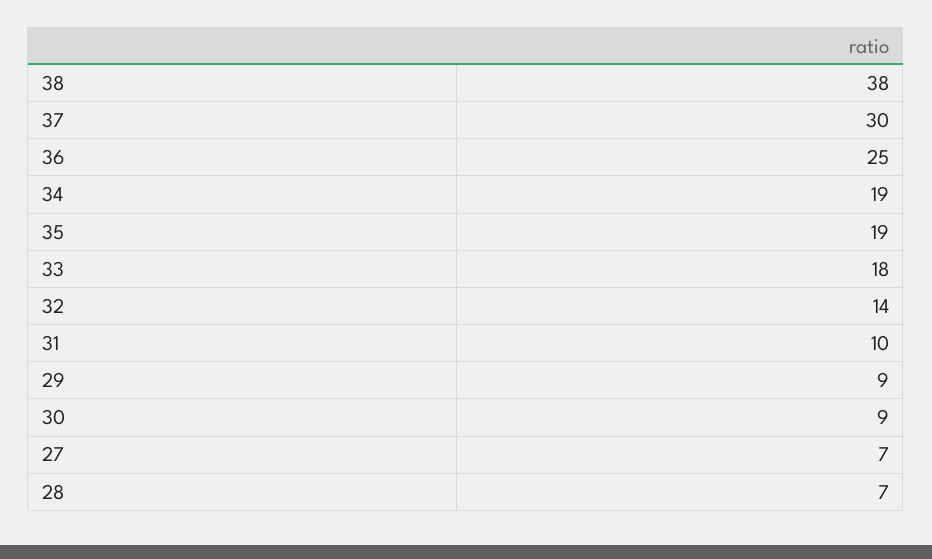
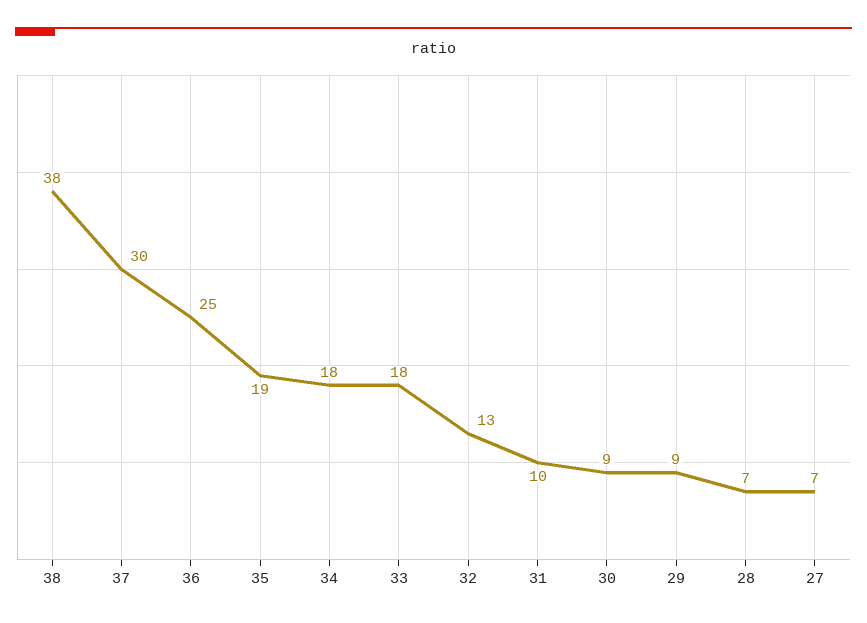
  {
    "38": 38,
    "37": 30,
    "36": 25,
-   "34": 19,
+   "34": 18,
    "35": 19,
    "33": 18,
-   "32": 14,
+   "32": 13,
    "31": 10,
    "29": 9,
    "30": 9,
    "27": 7,
    "28": 7
  }

